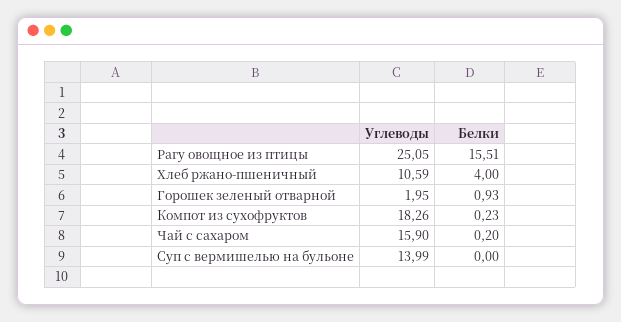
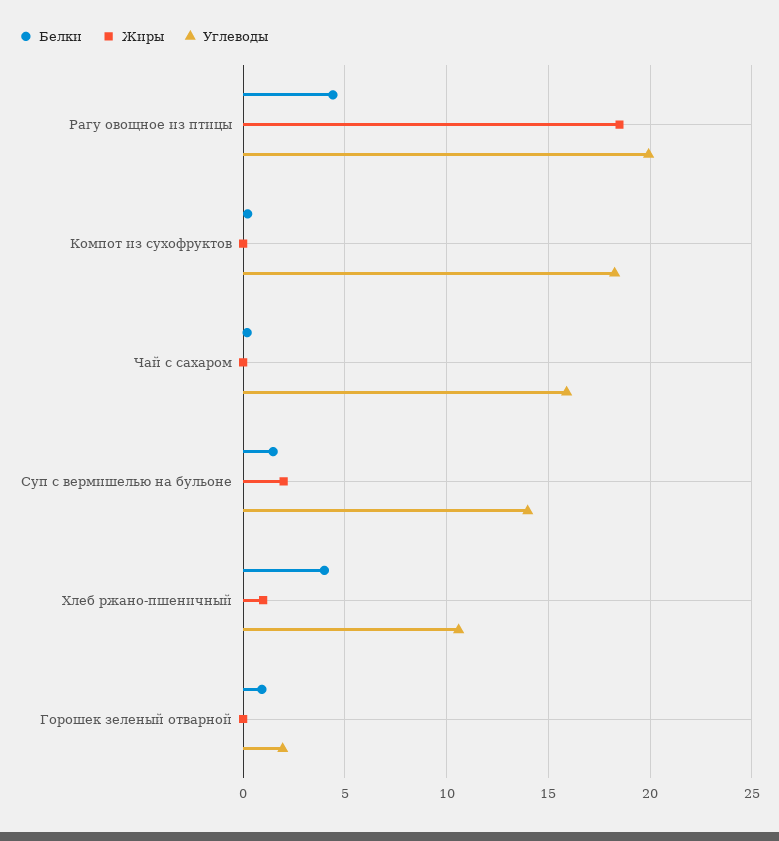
  {
    "Углеводы": {
-     "Рагу овощное из птицы": 25.05,
+     "Рагу овощное из птицы": 20,
      "Хлеб ржано-пшеничный": 10.59,
      "Горошек зеленый отварной": 1.95,
      "Компот из сухофруктов": 18.26,
      "Чай с сахаром": 15.9,
      "Суп с вермишелью на бульоне": 13.99
    },
    "Белки": {
-     "Рагу овощное из птицы": 15.51,
+     "Рагу овощное из птицы": 4.5,
      "Хлеб ржано-пшеничный": 4,
      "Горошек зеленый отварной": 0.93,
      "Компот из сухофруктов": 0.23,
      "Чай с сахаром": 0.2,
-     "Суп с вермишелью на бульоне": 0
+     "Суп с вермишелью на бульоне": 1.5
-   }
+   },
+   "Жиры": {
+     "Рагу овощное из птицы": 18.5,
+     "Компот из сухофруктов": 0,
+     "Чай с сахаром": 0,
+     "Суп с вермишелью на бульоне": 2,
+     "Хлеб ржано-пшеничный": 1,
+     "Горошек зеленый отварной": 0
+   }
  }

